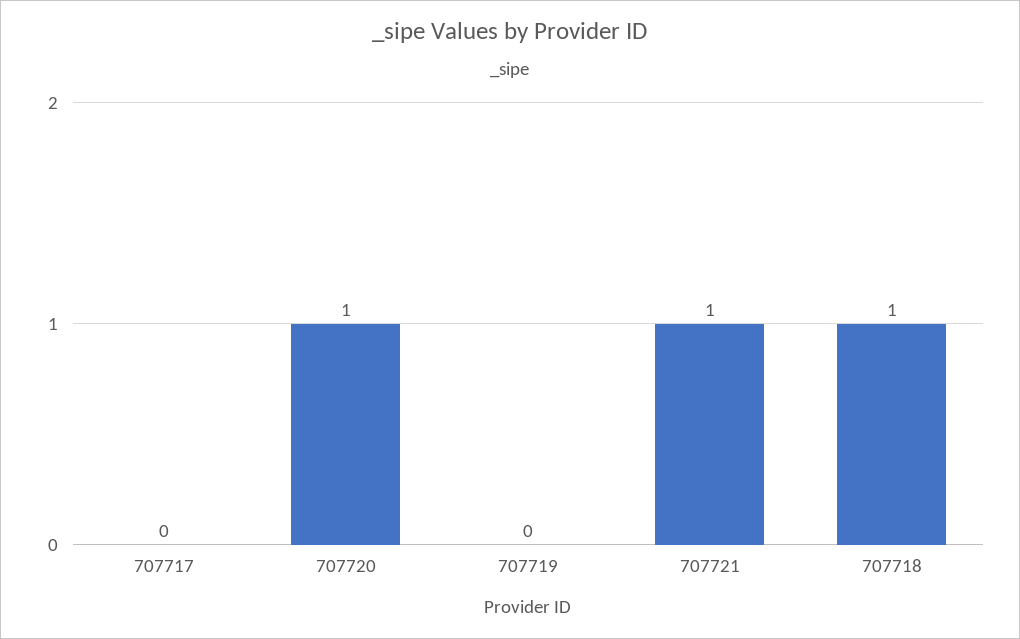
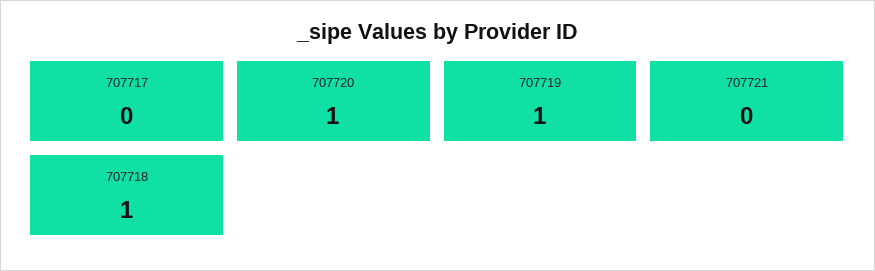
  {
    "707717": 0,
    "707720": 1,
-   "707719": 0,
+   "707719": 1,
-   "707721": 1,
+   "707721": 0,
    "707718": 1
  }

